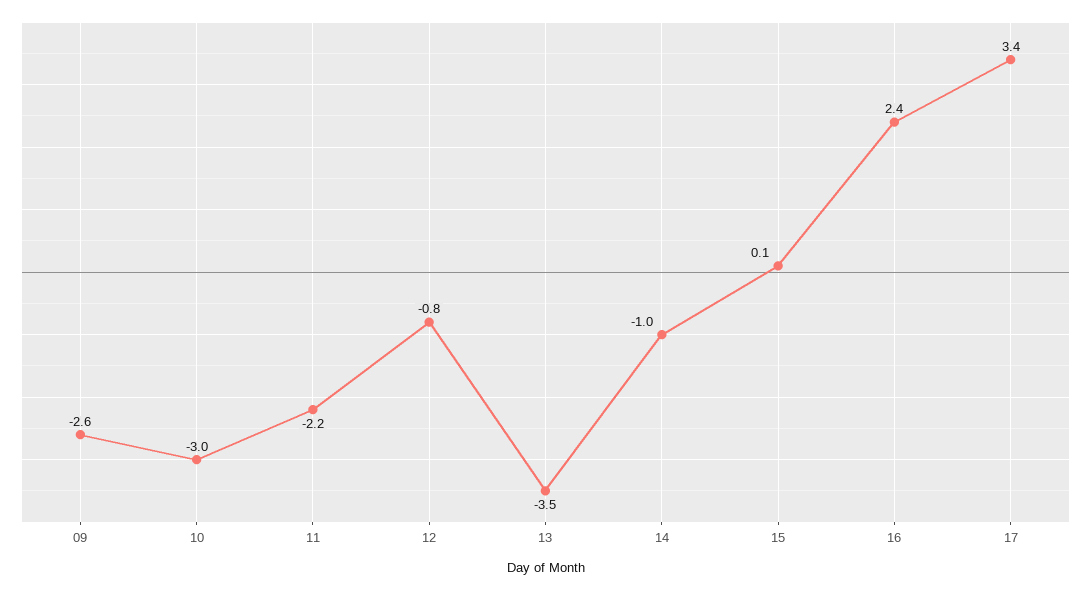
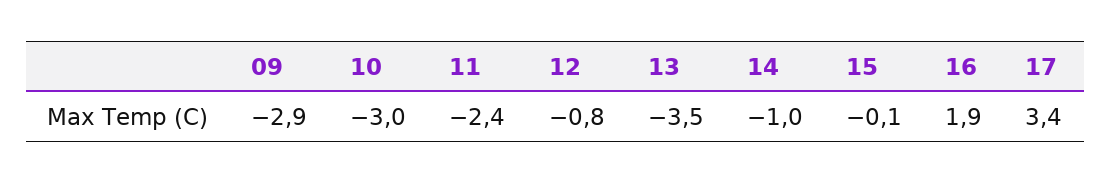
  {
-   "09": -2.6,
+   "09": -2.9,
    "10": -3,
-   "11": -2.2,
+   "11": -2.4,
    "12": -0.8,
    "13": -3.5,
    "14": -1,
-   "15": 0.1,
+   "15": -0.1,
-   "16": 2.4,
+   "16": 1.9,
    "17": 3.4
  }

